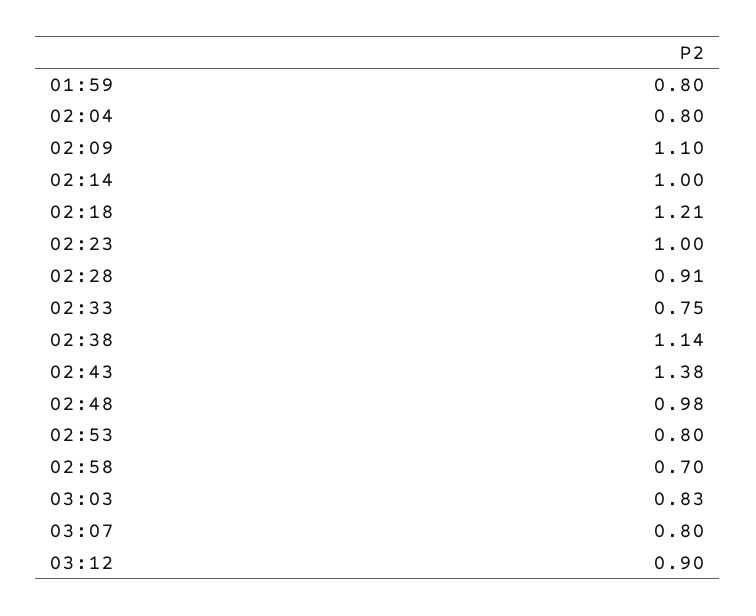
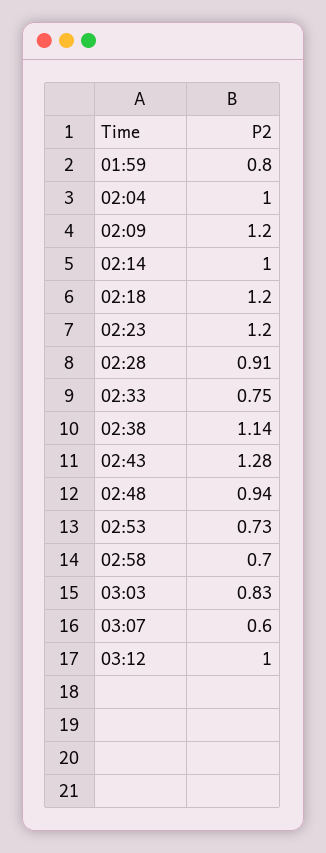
  {
    "01:59": 0.8,
-   "02:04": 0.8,
+   "02:04": 1,
-   "02:09": 1.1,
+   "02:09": 1.2,
    "02:14": 1,
-   "02:18": 1.21,
+   "02:18": 1.2,
-   "02:23": 1,
+   "02:23": 1.2,
    "02:28": 0.91,
    "02:33": 0.75,
    "02:38": 1.14,
-   "02:43": 1.38,
+   "02:43": 1.28,
-   "02:48": 0.98,
+   "02:48": 0.94,
-   "02:53": 0.8,
+   "02:53": 0.73,
    "02:58": 0.7,
    "03:03": 0.83,
-   "03:07": 0.8,
+   "03:07": 0.6,
-   "03:12": 0.9
+   "03:12": 1
  }

